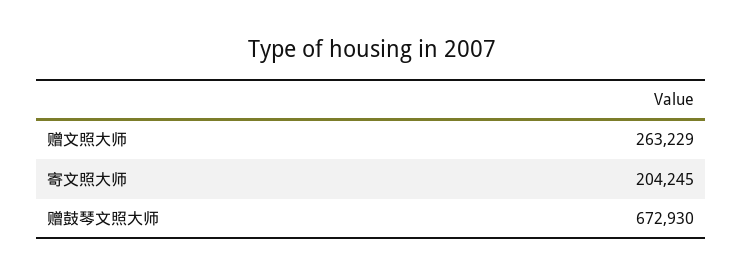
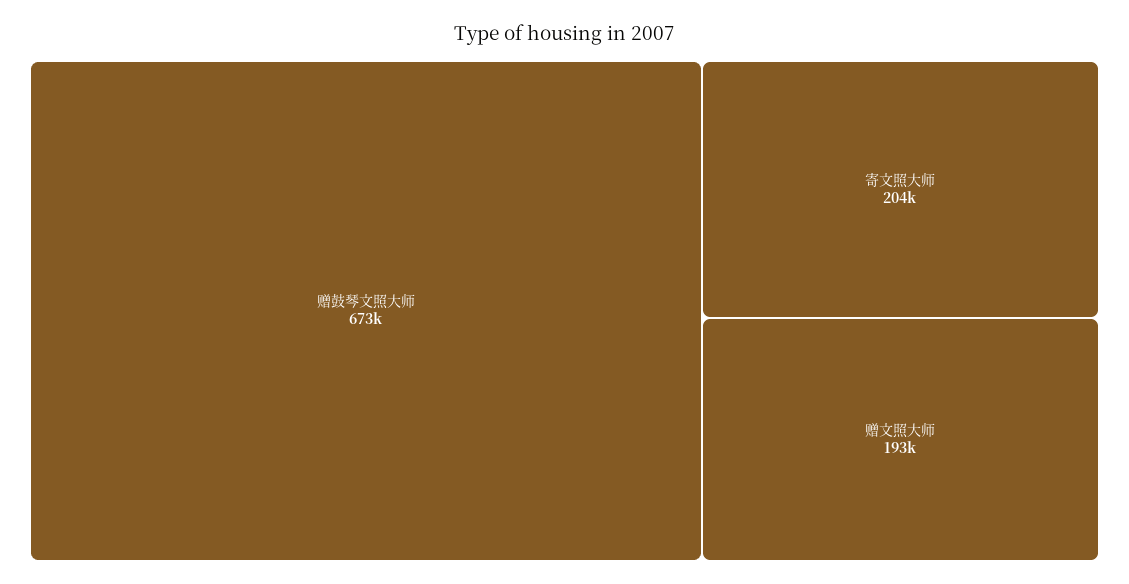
  {
-   "赠文照大师": 263229,
+   "赠文照大师": 193000,
    "寄文照大师": 204245,
    "赠鼓琴文照大师": 672930
  }

